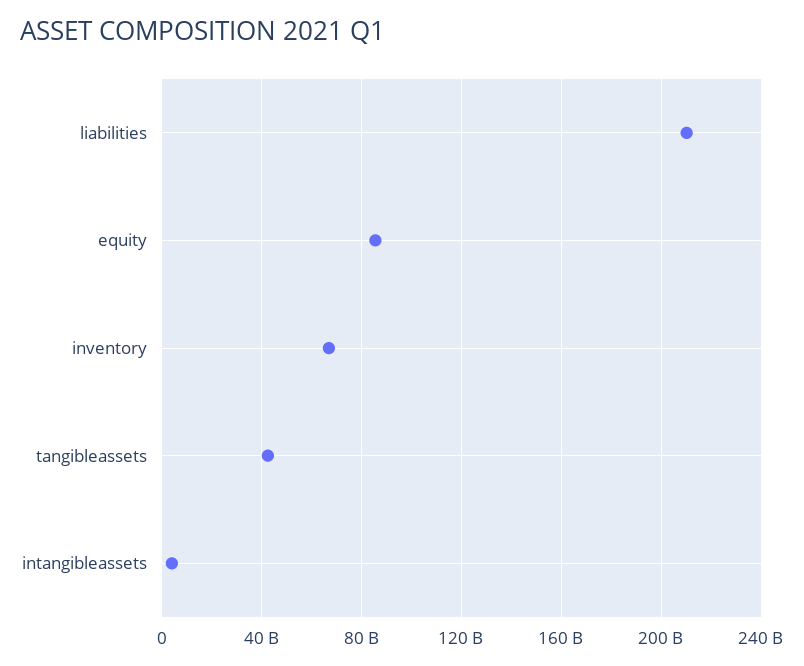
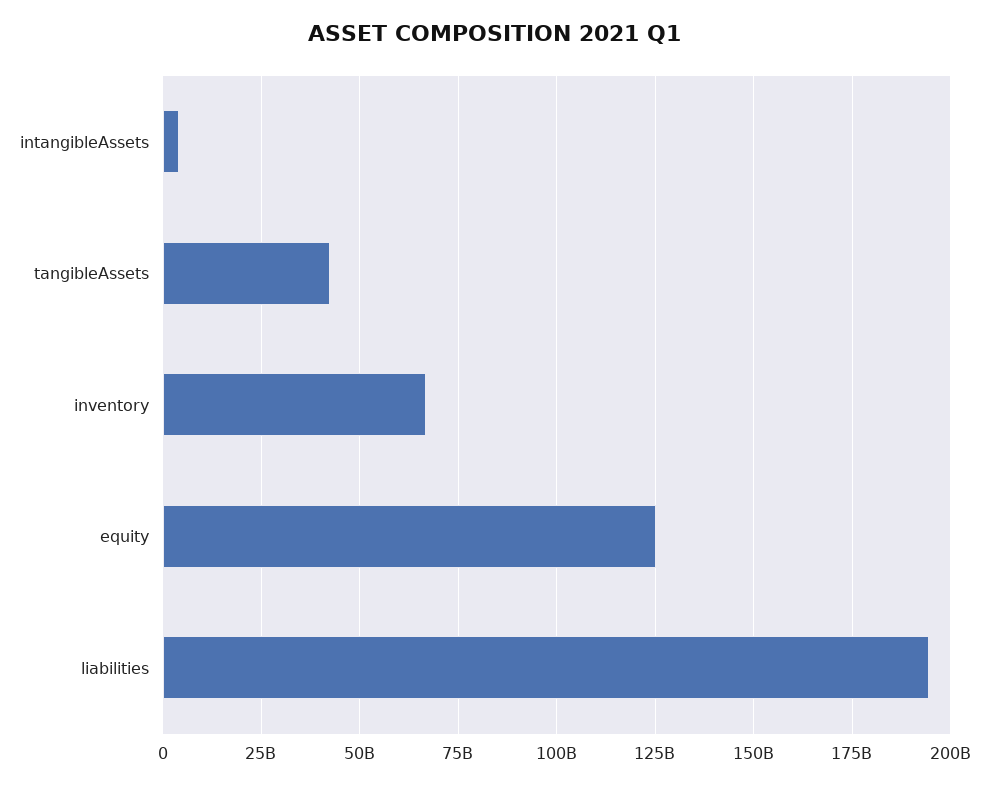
  {
-   "liabilities": 210000000000,
+   "liabilities": 195000000000,
-   "equity": 85000000000,
+   "equity": 125000000000,
    "inventory": 67500000000,
    "tangibleassets": 42500000000,
    "intangibleassets": 5000000000
  }

